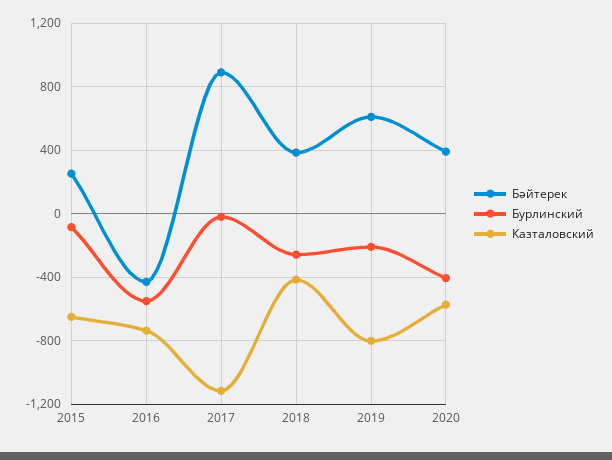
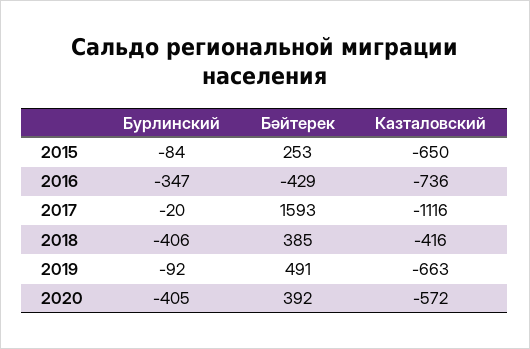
  {
    "Бәйтерек": {
      "2015": 253,
      "2016": -429,
-     "2017": 900,
+     "2017": 1593,
      "2018": 385,
-     "2019": 600,
+     "2019": 491,
      "2020": 392
    },
    "Бурлинский": {
      "2015": -84,
-     "2016": -550,
+     "2016": -347,
      "2017": -20,
-     "2018": -250,
+     "2018": -406,
-     "2019": -200,
+     "2019": -92,
      "2020": -405
    },
    "Казталовский": {
      "2015": -650,
      "2016": -736,
      "2017": -1116,
      "2018": -416,
-     "2019": -800,
+     "2019": -663,
      "2020": -572
    }
  }

